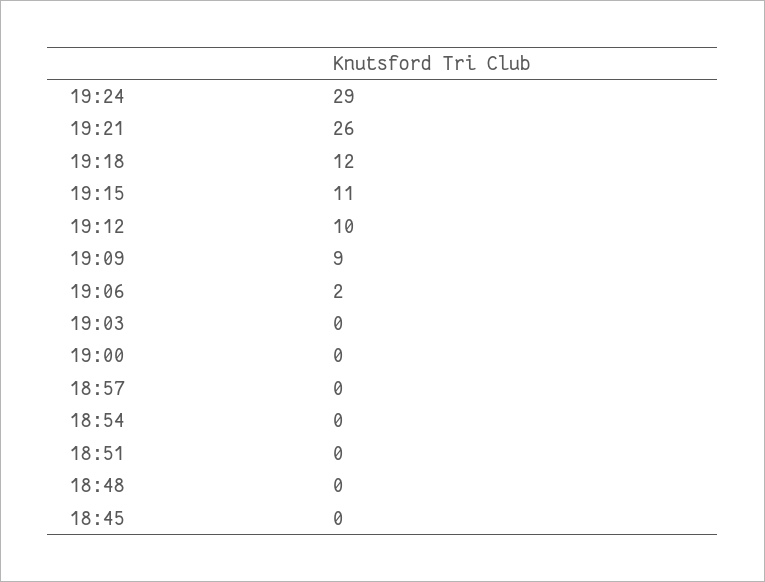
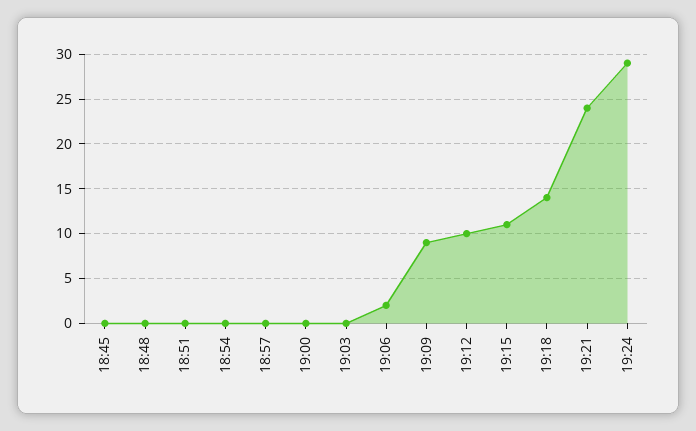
  {
    "19:24": 29,
-   "19:21": 26,
+   "19:21": 24,
-   "19:18": 12,
+   "19:18": 14,
    "19:15": 11,
    "19:12": 10,
    "19:09": 9,
    "19:06": 2,
    "19:03": 0,
    "19:00": 0,
    "18:57": 0,
    "18:54": 0,
    "18:51": 0,
    "18:48": 0,
    "18:45": 0
  }

